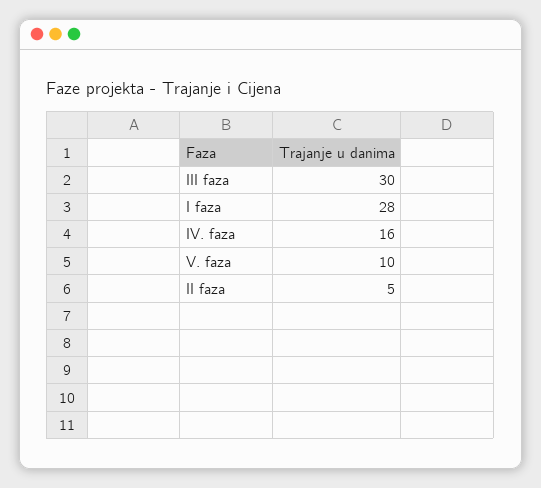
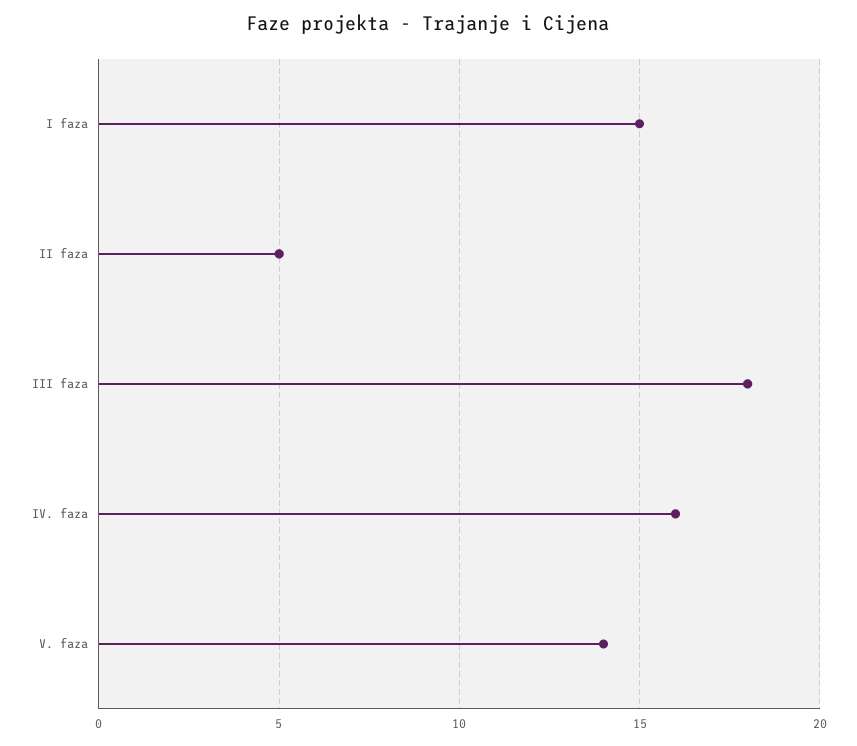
  {
-   "III faza": 30,
+   "III faza": 18,
-   "I faza": 28,
+   "I faza": 15,
    "IV. faza": 16,
-   "V. faza": 10,
+   "V. faza": 14,
    "II faza": 5
  }

